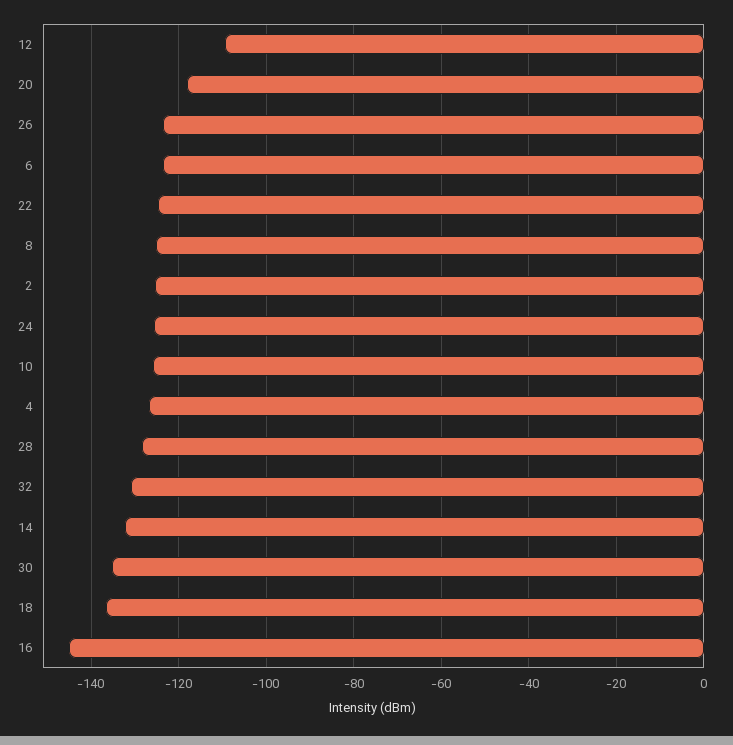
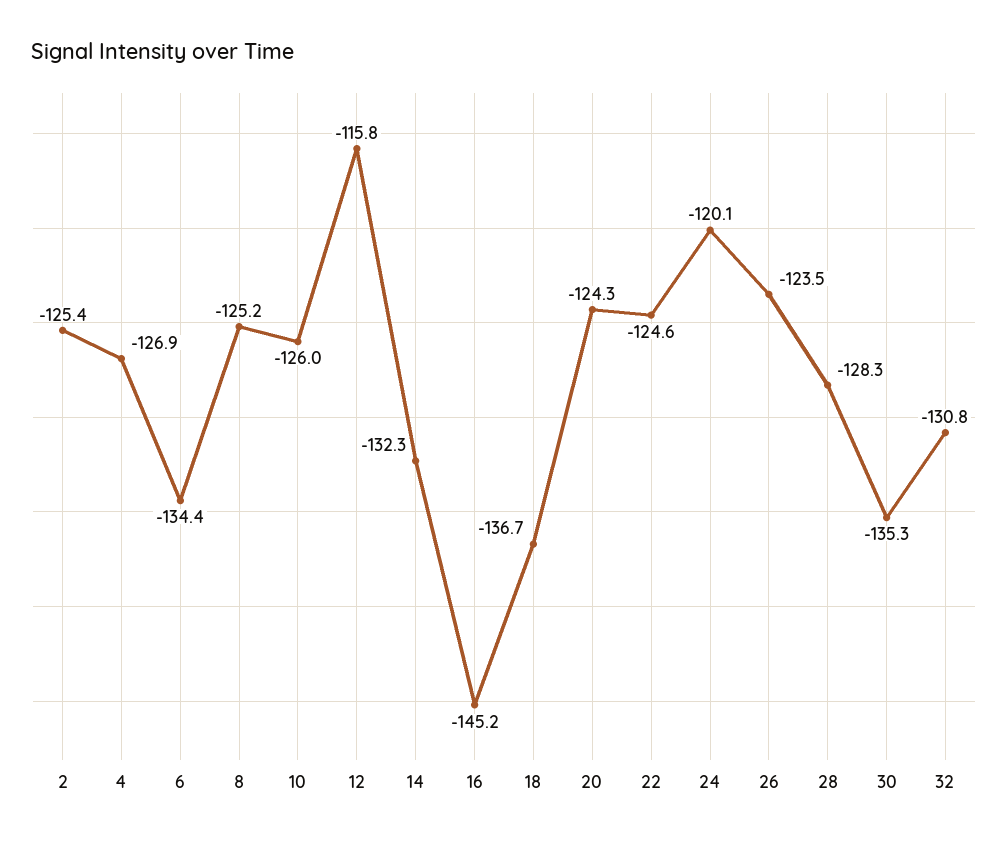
  {
-   "12": -110,
+   "12": -115.8,
-   "20": -118,
+   "20": -124.3,
    "26": -123.5,
-   "6": -124,
+   "6": -134.4,
    "22": -124.6,
    "8": -125.2,
    "2": -125.4,
-   "24": -126,
+   "24": -120.1,
    "10": -126,
    "4": -126.9,
    "28": -128.3,
    "32": -130.8,
    "14": -132.3,
    "30": -135.3,
    "18": -136.7,
    "16": -145.2
  }

